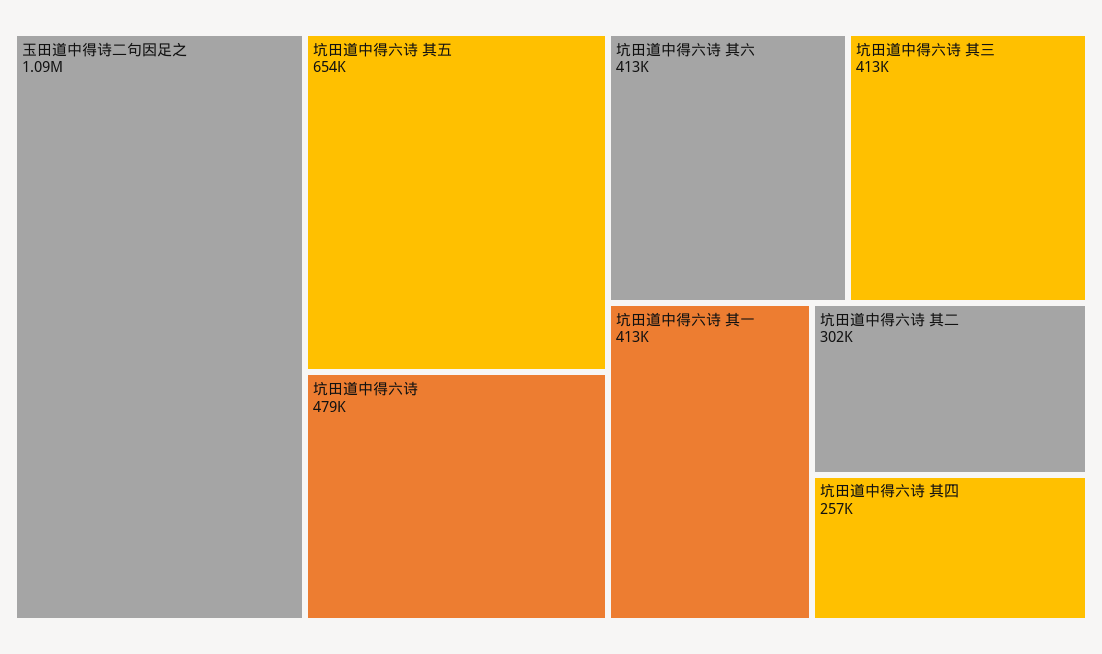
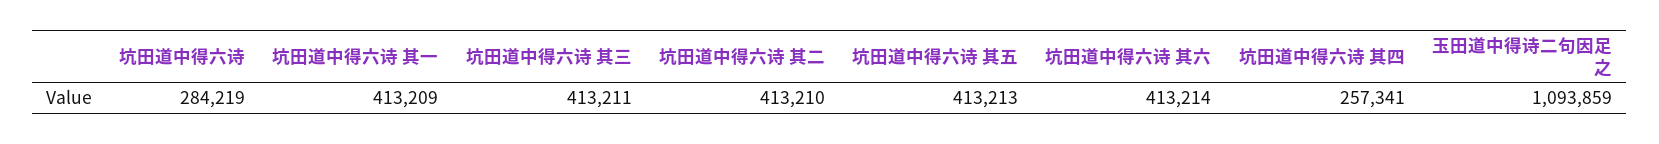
  {
    "玉田道中得诗二句因足之": 1093859,
-   "坑田道中得六诗 其五": 654000,
+   "坑田道中得六诗 其五": 413213,
-   "坑田道中得六诗": 479000,
+   "坑田道中得六诗": 284219,
    "坑田道中得六诗 其六": 413214,
    "坑田道中得六诗 其三": 413211,
    "坑田道中得六诗 其一": 413209,
-   "坑田道中得六诗 其二": 302000,
+   "坑田道中得六诗 其二": 413210,
    "坑田道中得六诗 其四": 257341
  }

